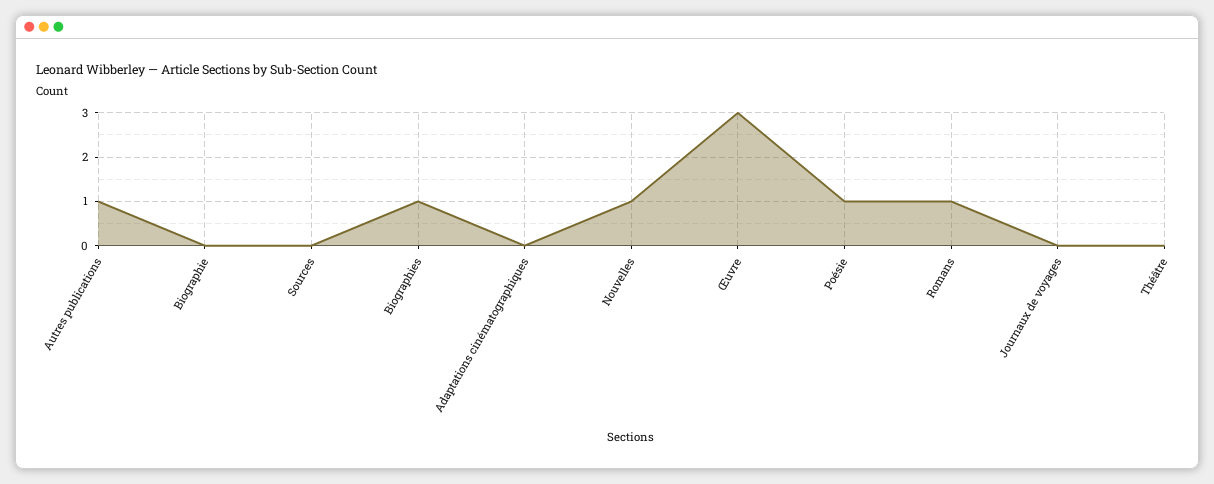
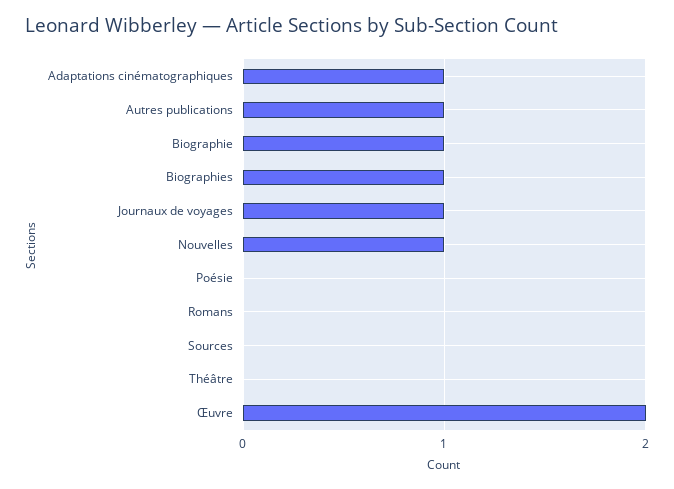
  {
    "Autres publications": 1,
-   "Biographie": 0,
+   "Biographie": 1,
    "Sources": 0,
    "Biographies": 1,
-   "Adaptations cinématographiques": 0,
+   "Adaptations cinématographiques": 1,
    "Nouvelles": 1,
-   "Œuvre": 3,
+   "Œuvre": 2,
-   "Poésie": 1,
+   "Poésie": 0,
-   "Romans": 1,
+   "Romans": 0,
-   "Journaux de voyages": 0,
+   "Journaux de voyages": 1,
    "Théâtre": 0
  }

